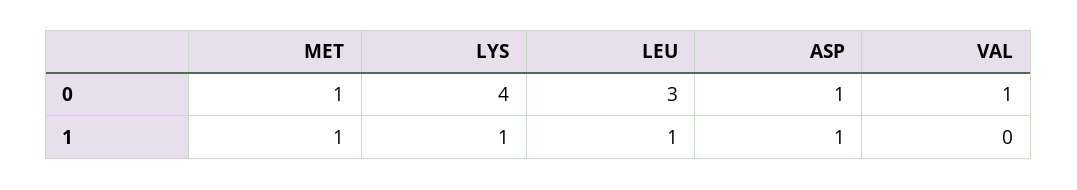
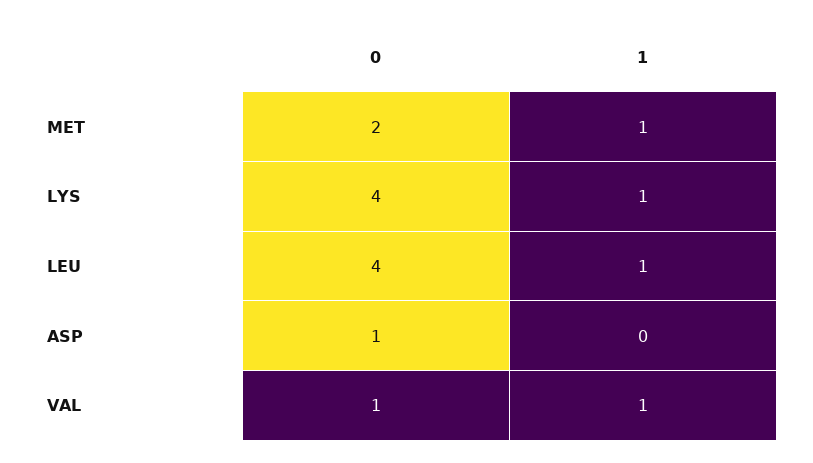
  {
    "MET": {
-     "0": 1,
+     "0": 2,
      "1": 1
    },
    "LYS": {
      "0": 4,
      "1": 1
    },
    "LEU": {
-     "0": 3,
+     "0": 4,
      "1": 1
    },
    "ASP": {
      "0": 1,
-     "1": 1
+     "1": 0
    },
    "VAL": {
      "0": 1,
-     "1": 0
+     "1": 1
    }
  }

